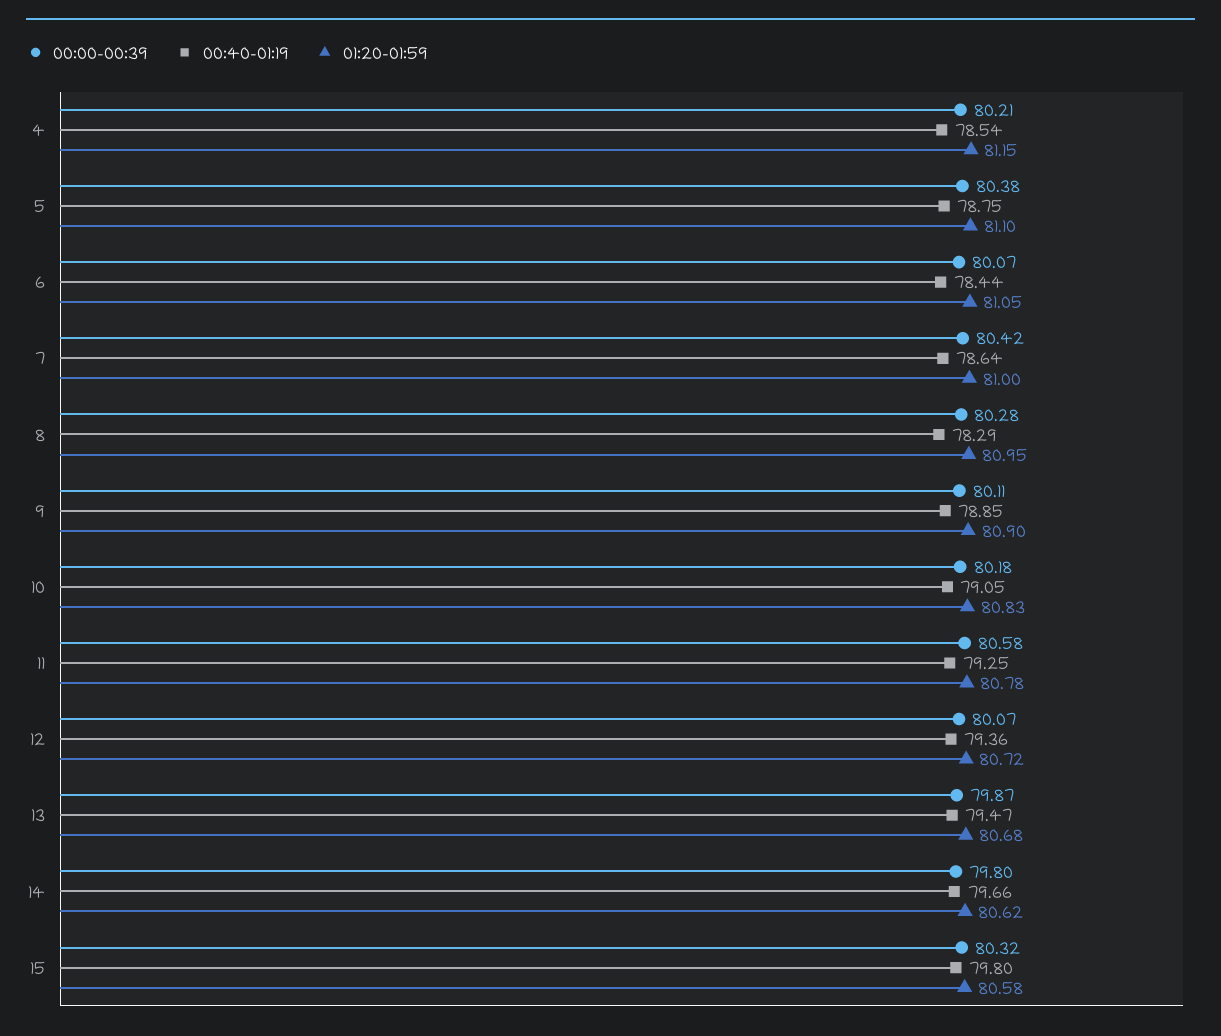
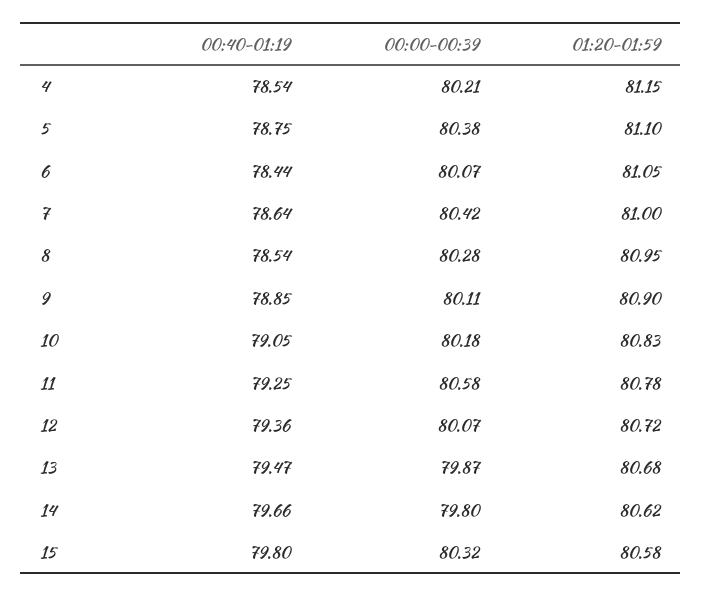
  {
    "00:00-00:39": {
      "4": 80.21,
      "5": 80.38,
      "6": 80.07,
      "7": 80.42,
      "8": 80.28,
      "9": 80.11,
      "10": 80.18,
      "11": 80.58,
      "12": 80.07,
      "13": 79.87,
      "14": 79.8,
      "15": 80.32
    },
    "00:40-01:19": {
      "4": 78.54,
      "5": 78.75,
      "6": 78.44,
      "7": 78.64,
-     "8": 78.29,
+     "8": 78.54,
      "9": 78.85,
      "10": 79.05,
      "11": 79.25,
      "12": 79.36,
      "13": 79.47,
      "14": 79.66,
      "15": 79.8
    },
    "01:20-01:59": {
      "4": 81.15,
      "5": 81.1,
      "6": 81.05,
      "7": 81,
      "8": 80.95,
      "9": 80.9,
      "10": 80.83,
      "11": 80.78,
      "12": 80.72,
      "13": 80.68,
      "14": 80.62,
      "15": 80.58
    }
  }

